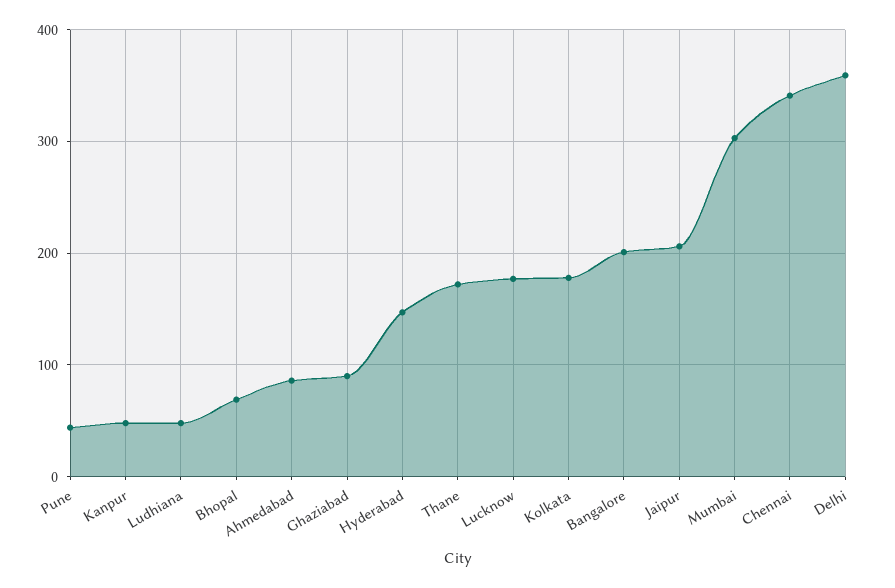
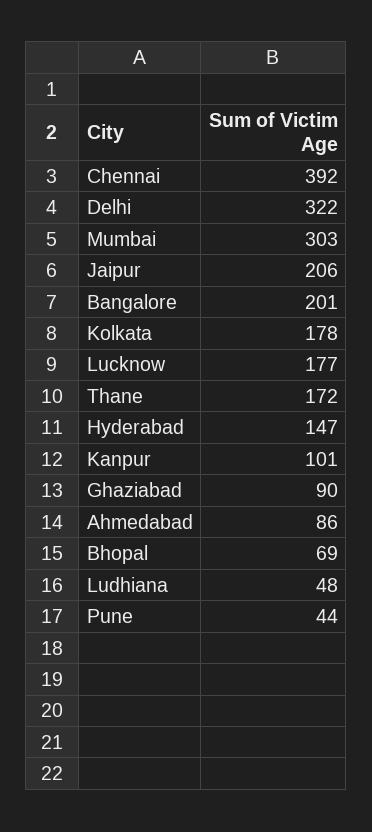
  {
    "Pune": 44,
-   "Kanpur": 50,
+   "Kanpur": 101,
    "Ludhiana": 48,
    "Bhopal": 69,
    "Ahmedabad": 86,
    "Ghaziabad": 90,
    "Hyderabad": 147,
    "Thane": 172,
    "Lucknow": 177,
    "Kolkata": 178,
    "Bangalore": 201,
    "Jaipur": 206,
    "Mumbai": 303,
-   "Chennai": 340,
+   "Chennai": 392,
-   "Delhi": 360
+   "Delhi": 322
  }

